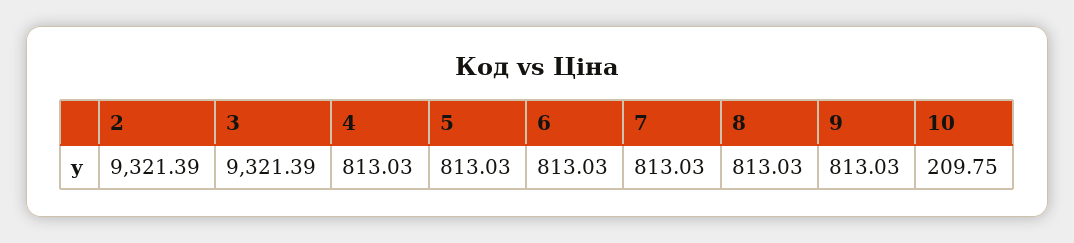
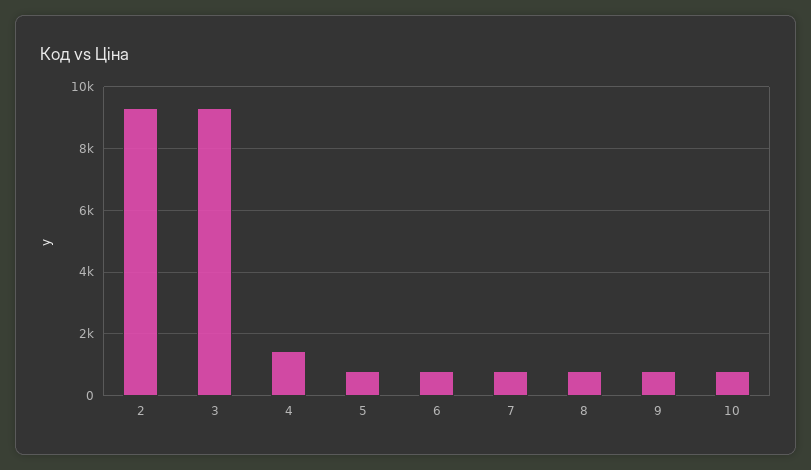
  {
    "2": 9321.39,
    "3": 9321.39,
-   "4": 813.03,
+   "4": 1400,
    "5": 813.03,
    "6": 813.03,
    "7": 813.03,
    "8": 813.03,
    "9": 813.03,
-   "10": 209.75
+   "10": 800
  }

